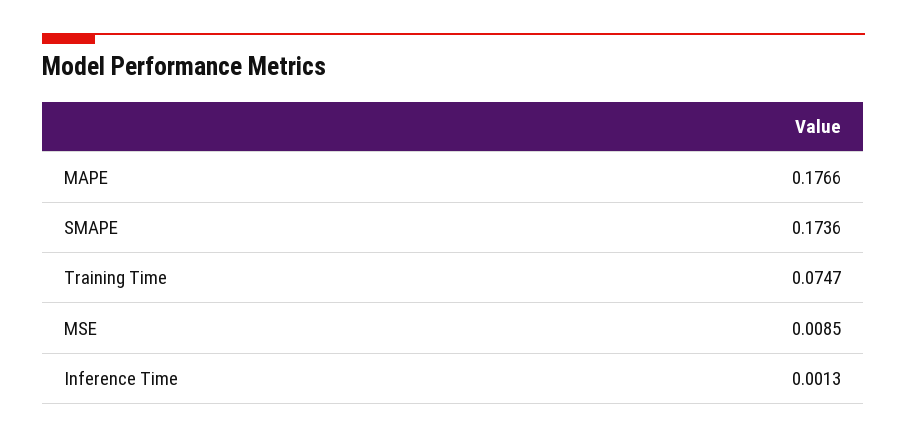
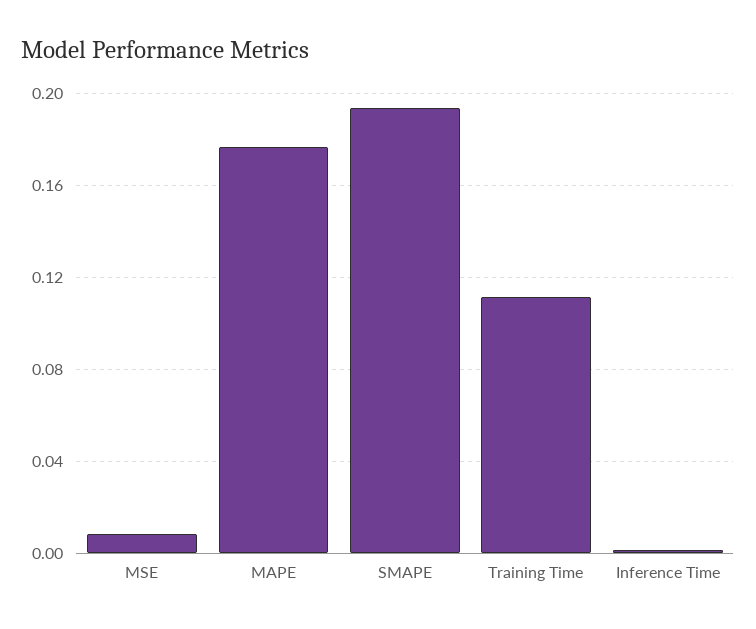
  {
    "MAPE": 0.1766,
-   "SMAPE": 0.1736,
+   "SMAPE": 0.195,
-   "Training Time": 0.0747,
+   "Training Time": 0.11,
    "MSE": 0.0085,
    "Inference Time": 0.0013
  }

